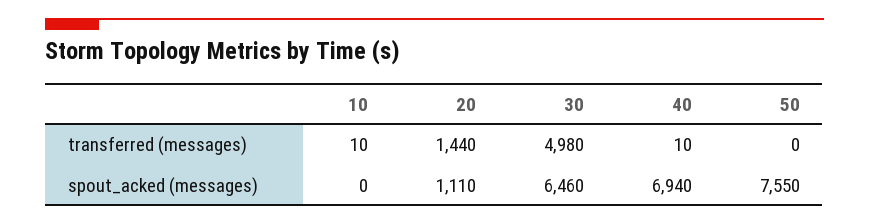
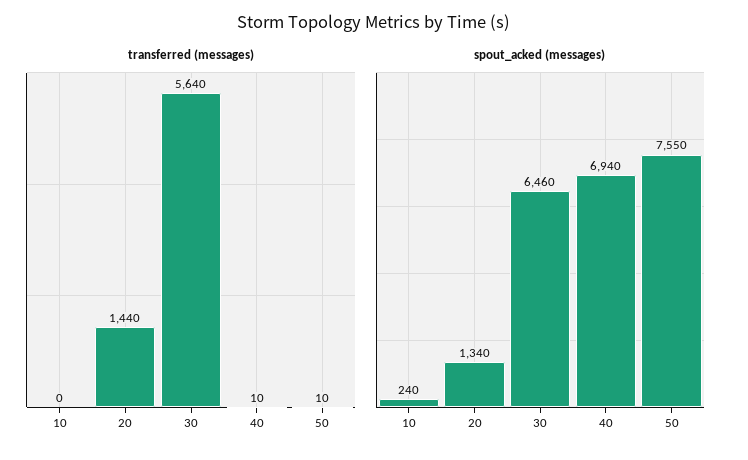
  {
    "transferred (messages)": {
-     "10": 10,
+     "10": 0,
      "20": 1440,
-     "30": 4980,
+     "30": 5640,
      "40": 10,
-     "50": 0
+     "50": 10
    },
    "spout_acked (messages)": {
-     "10": 0,
+     "10": 240,
-     "20": 1110,
+     "20": 1340,
      "30": 6460,
      "40": 6940,
      "50": 7550
    }
  }

